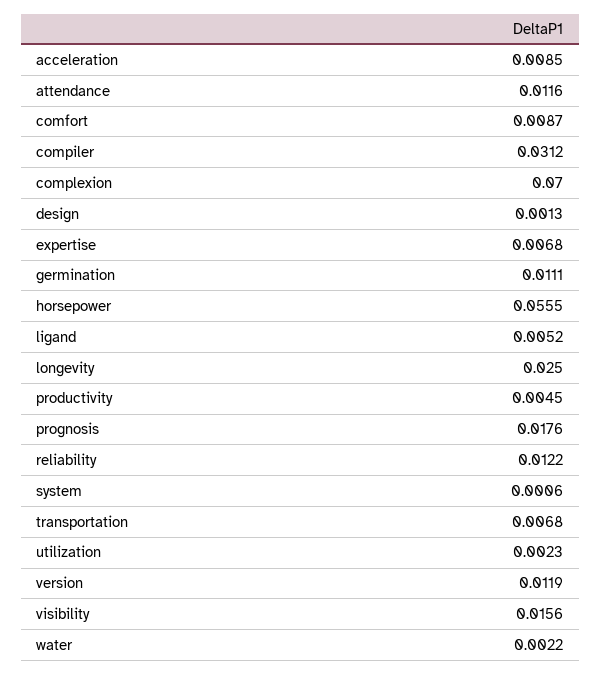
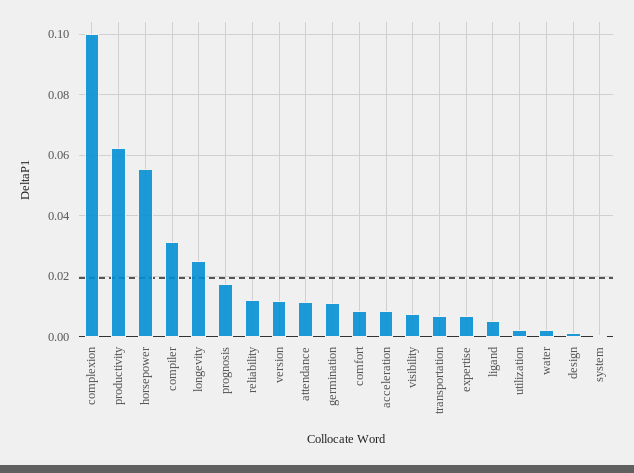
  {
    "acceleration": 0.0085,
    "attendance": 0.0116,
    "comfort": 0.0087,
    "compiler": 0.0312,
-   "complexion": 0.07,
+   "complexion": 0.1,
    "design": 0.0013,
    "expertise": 0.0068,
    "germination": 0.0111,
    "horsepower": 0.0555,
    "ligand": 0.0052,
    "longevity": 0.025,
-   "productivity": 0.0045,
+   "productivity": 0.062,
    "prognosis": 0.0176,
    "reliability": 0.0122,
    "system": 0.0006,
    "transportation": 0.0068,
    "utilization": 0.0023,
    "version": 0.0119,
-   "visibility": 0.0156,
+   "visibility": 0.008,
    "water": 0.0022
  }

